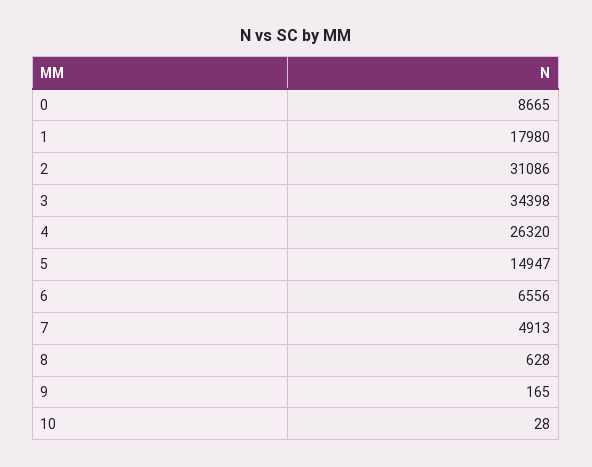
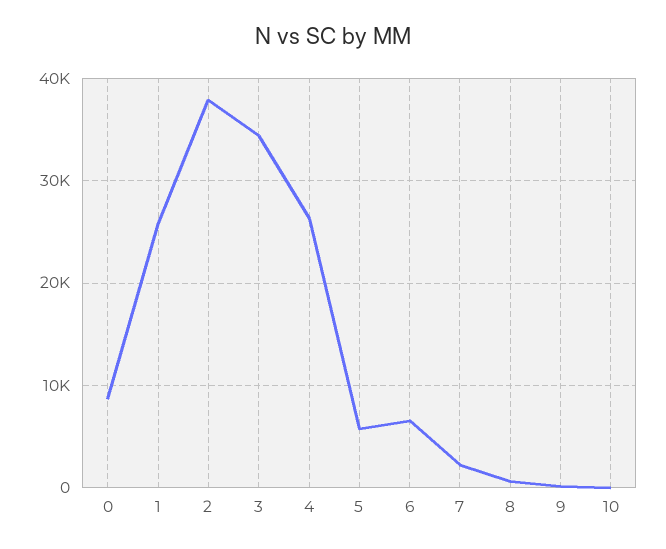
  {
    "0": 8665,
-   "1": 17980,
+   "1": 26000,
-   "2": 31086,
+   "2": 38000,
    "3": 34398,
    "4": 26320,
-   "5": 14947,
+   "5": 6000,
    "6": 6556,
-   "7": 4913,
+   "7": 2000,
    "8": 628,
    "9": 165,
    "10": 28
  }

